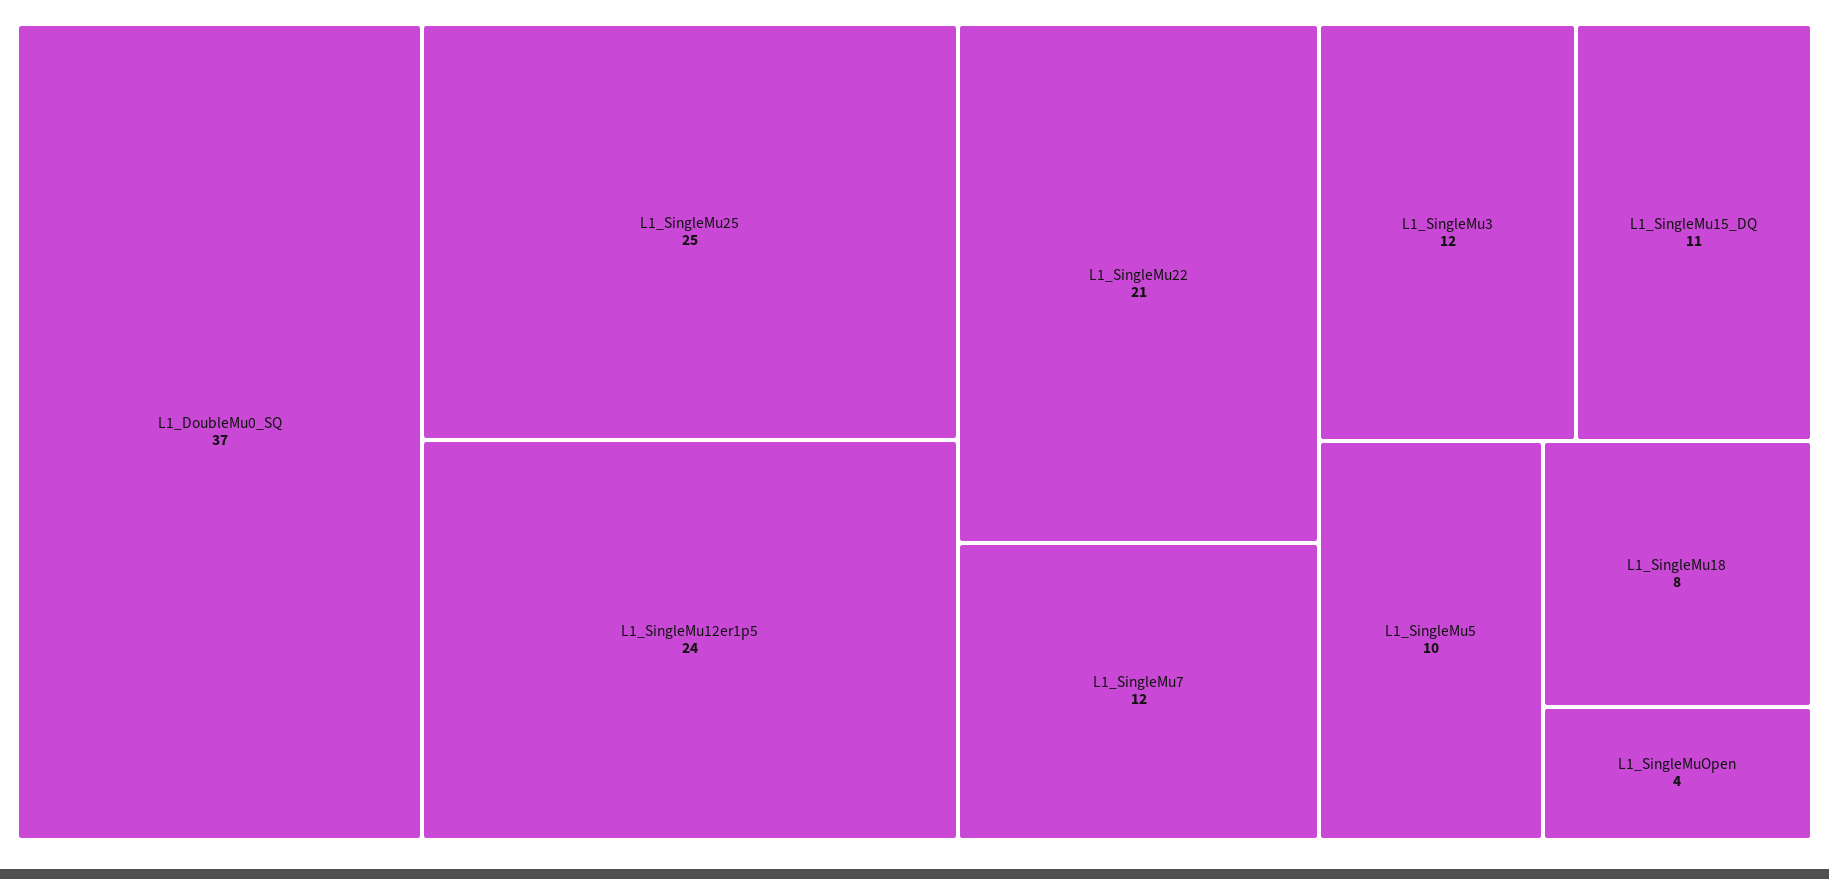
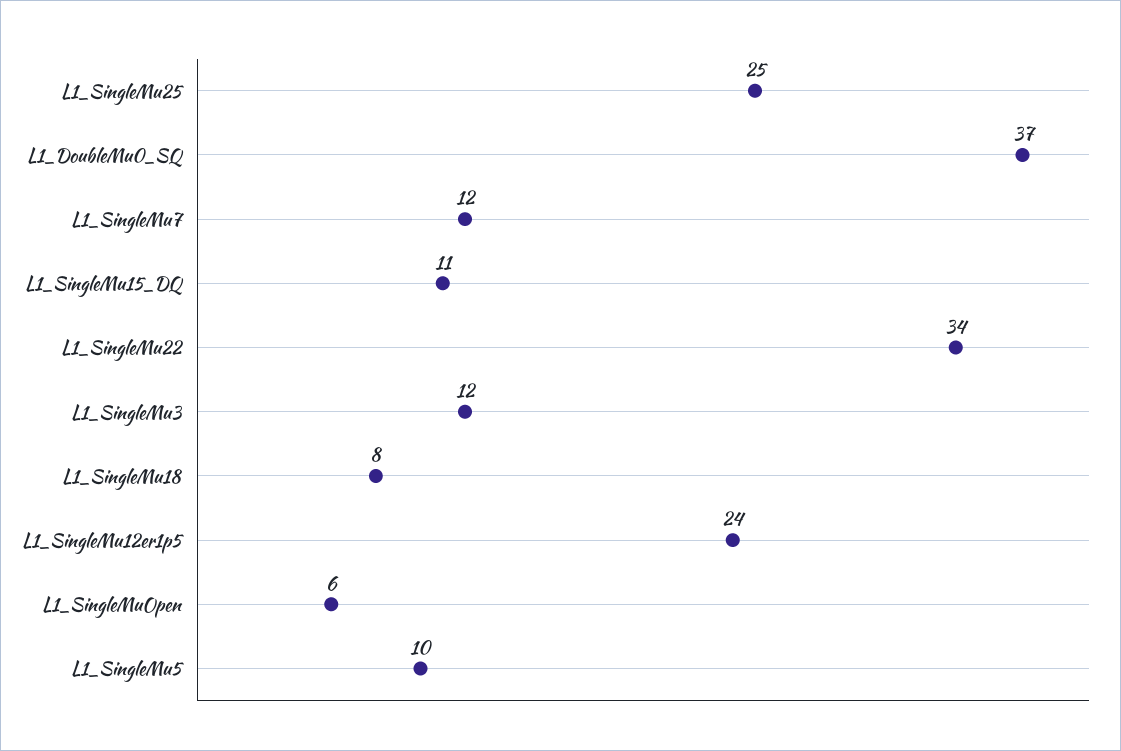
  {
    "L1_DoubleMu0_SQ": 37,
    "L1_SingleMu25": 25,
    "L1_SingleMu12er1p5": 24,
-   "L1_SingleMu22": 21,
+   "L1_SingleMu22": 34,
    "L1_SingleMu7": 12,
    "L1_SingleMu3": 12,
    "L1_SingleMu15_DQ": 11,
    "L1_SingleMu5": 10,
    "L1_SingleMu18": 8,
-   "L1_SingleMuOpen": 4
+   "L1_SingleMuOpen": 6
  }

